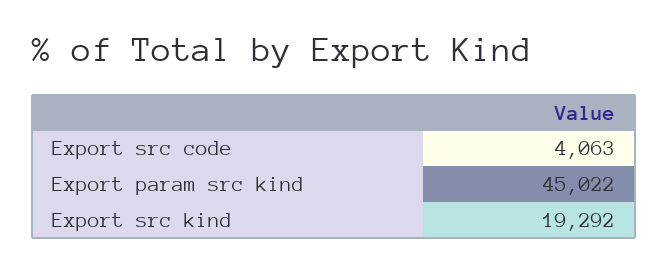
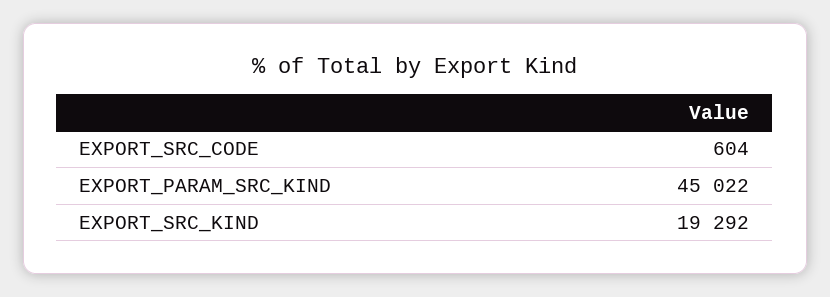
  {
-   "Export src code": 4063,
+   "Export src code": 604,
    "Export param src kind": 45022,
    "Export src kind": 19292
  }

